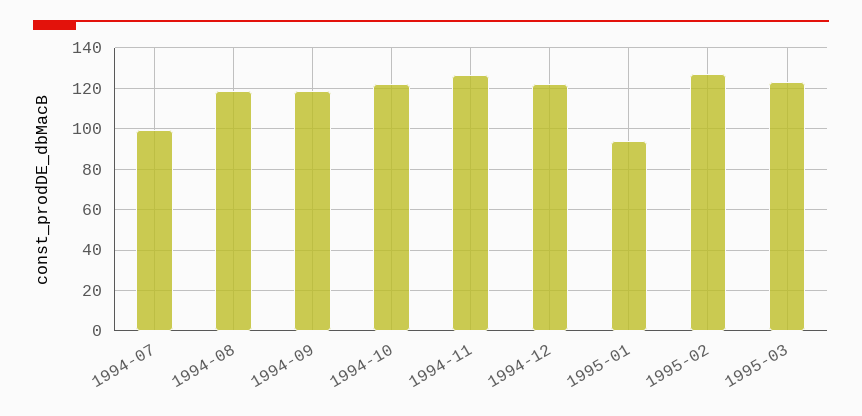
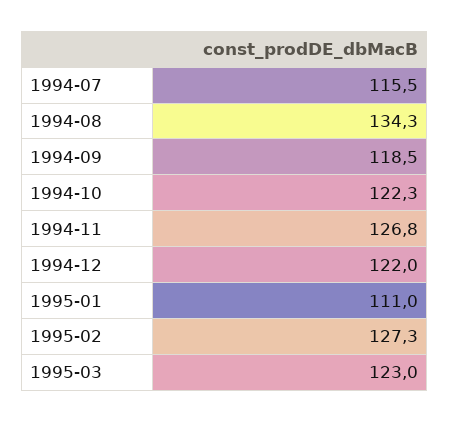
  {
-   "1994-07": 100,
+   "1994-07": 115.5,
-   "1994-08": 120,
+   "1994-08": 134.3,
    "1994-09": 118.5,
    "1994-10": 122.3,
    "1994-11": 126.8,
    "1994-12": 122,
-   "1995-01": 95,
+   "1995-01": 111,
    "1995-02": 127.3,
    "1995-03": 123
  }

